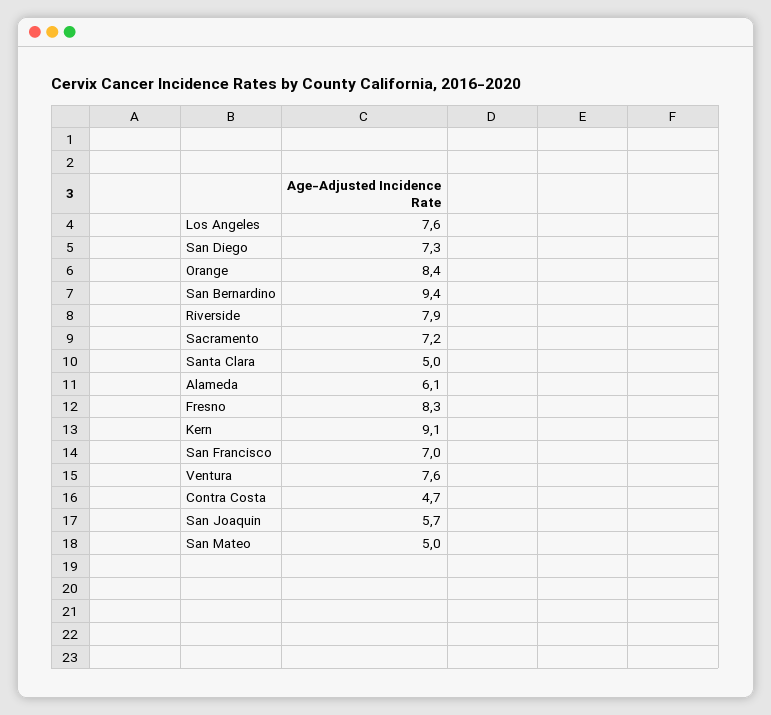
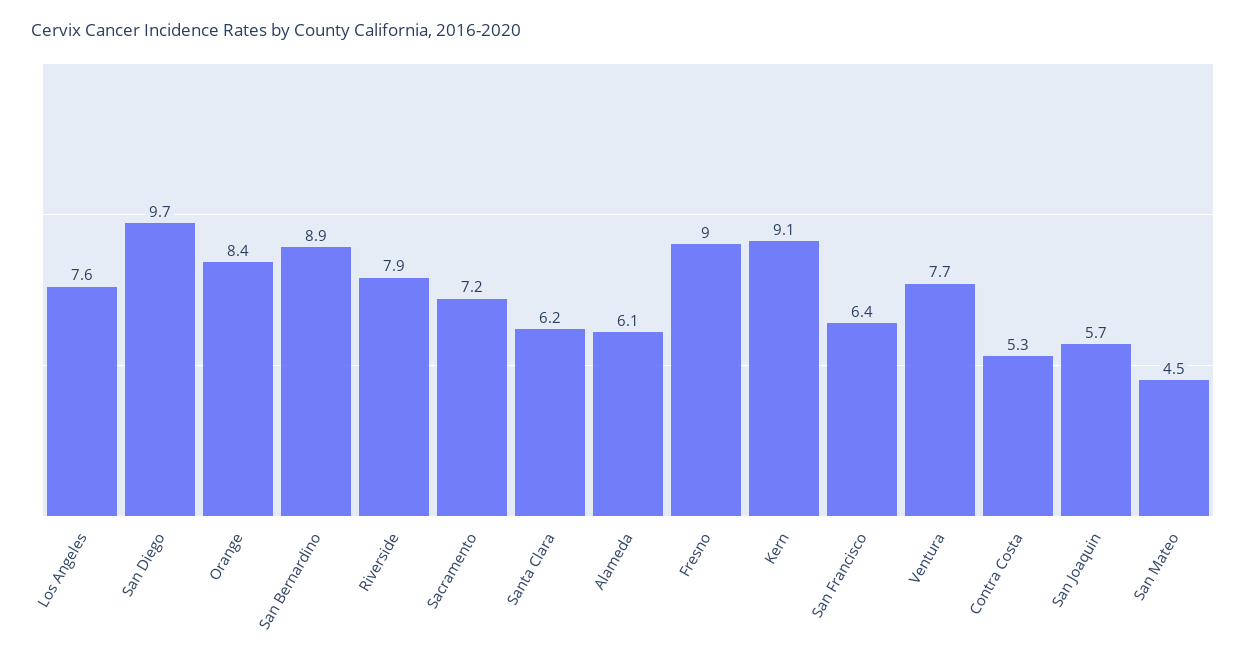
  {
    "Los Angeles": 7.6,
-   "San Diego": 7.3,
+   "San Diego": 9.7,
    "Orange": 8.4,
-   "San Bernardino": 9.4,
+   "San Bernardino": 8.9,
    "Riverside": 7.9,
    "Sacramento": 7.2,
-   "Santa Clara": 5,
+   "Santa Clara": 6.2,
    "Alameda": 6.1,
-   "Fresno": 8.3,
+   "Fresno": 9,
    "Kern": 9.1,
-   "San Francisco": 7,
+   "San Francisco": 6.4,
-   "Ventura": 7.6,
+   "Ventura": 7.7,
-   "Contra Costa": 4.7,
+   "Contra Costa": 5.3,
    "San Joaquin": 5.7,
-   "San Mateo": 5
+   "San Mateo": 4.5
  }

